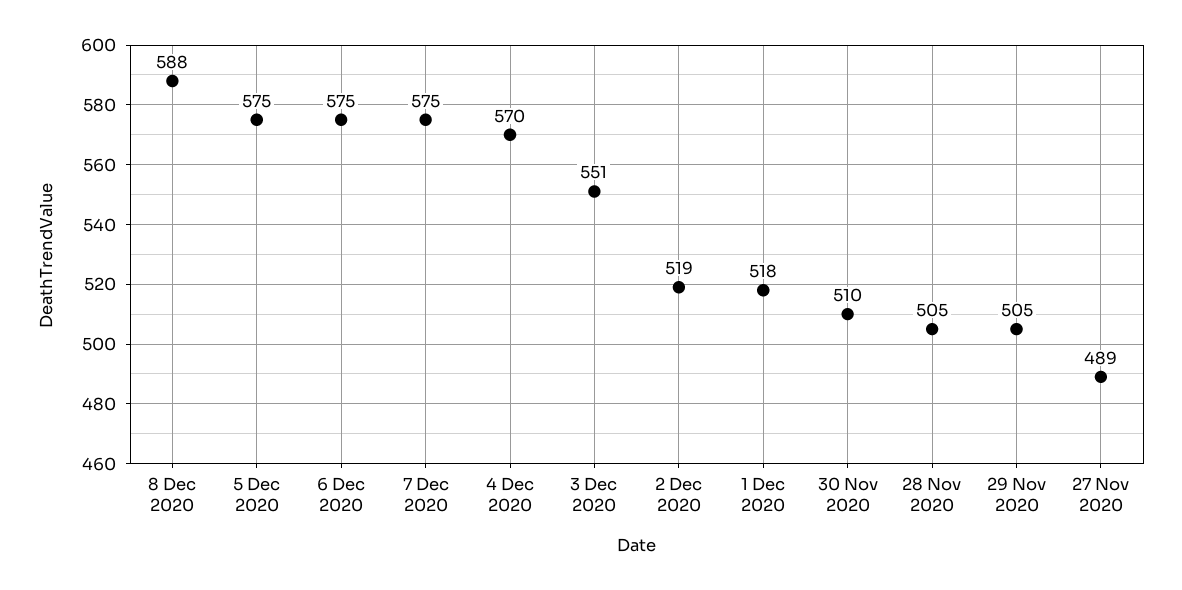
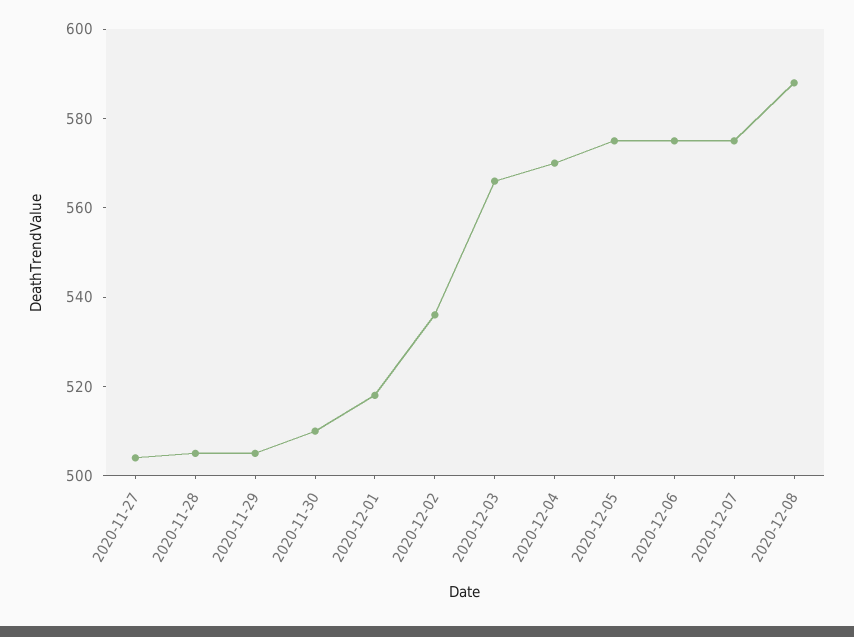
  {
    "8 Dec 2020": 588,
    "5 Dec 2020": 575,
    "6 Dec 2020": 575,
    "7 Dec 2020": 575,
    "4 Dec 2020": 570,
-   "3 Dec 2020": 551,
+   "3 Dec 2020": 565,
-   "2 Dec 2020": 519,
+   "2 Dec 2020": 535,
    "1 Dec 2020": 518,
    "30 Nov 2020": 510,
    "28 Nov 2020": 505,
    "29 Nov 2020": 505,
-   "27 Nov 2020": 489
+   "27 Nov 2020": 505
  }

